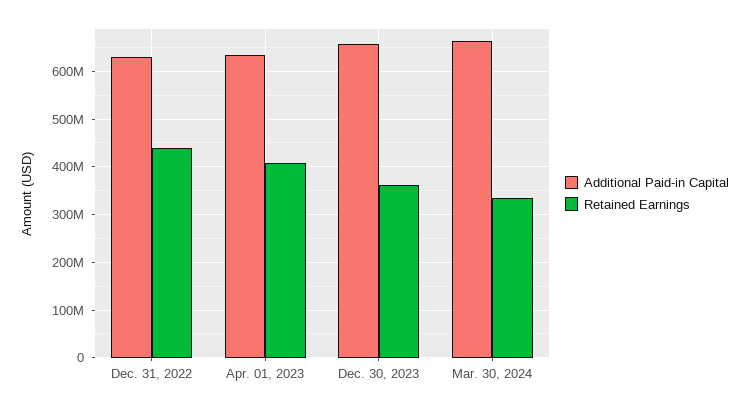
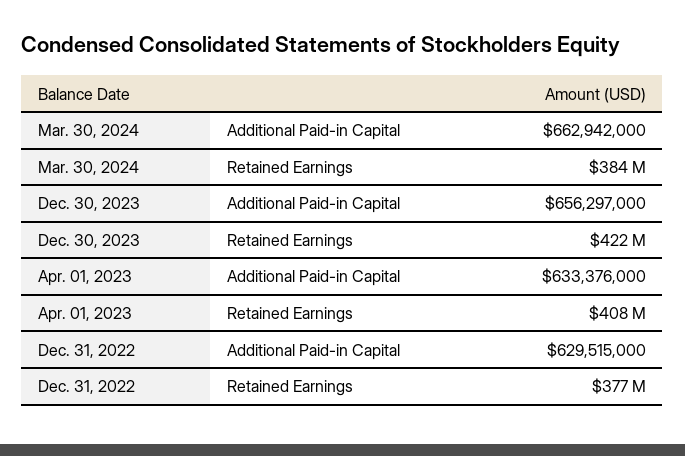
  {
    "Additional Paid-in Capital": {
      "Dec. 31, 2022": 629515000,
      "Apr. 01, 2023": 633376000,
      "Dec. 30, 2023": 656297000,
      "Mar. 30, 2024": 662942000
    },
    "Retained Earnings": {
-     "Dec. 31, 2022": 440000000,
+     "Dec. 31, 2022": 377000000,
      "Apr. 01, 2023": 408000000,
-     "Dec. 30, 2023": 360000000,
+     "Dec. 30, 2023": 422000000,
-     "Mar. 30, 2024": 340000000
+     "Mar. 30, 2024": 384000000
    }
  }

